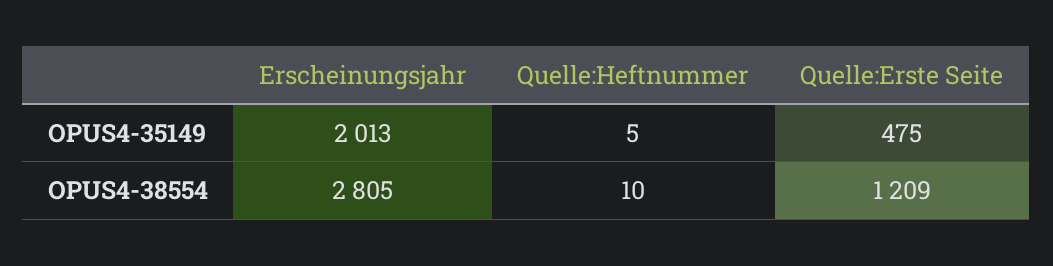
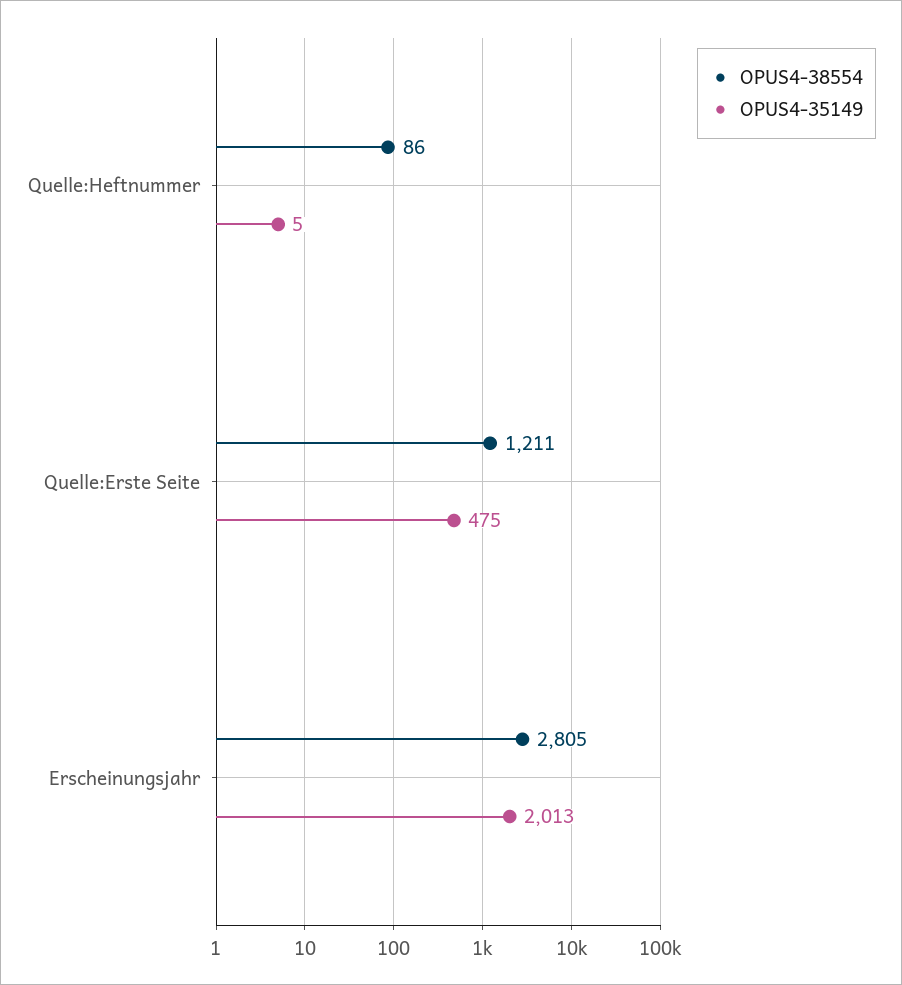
  {
    "OPUS4-35149": {
      "Erscheinungsjahr": 2013,
      "Quelle:Heftnummer": 5,
      "Quelle:Erste Seite": 475
    },
    "OPUS4-38554": {
      "Erscheinungsjahr": 2805,
-     "Quelle:Heftnummer": 10,
+     "Quelle:Heftnummer": 86,
-     "Quelle:Erste Seite": 1209
+     "Quelle:Erste Seite": 1211
    }
  }

